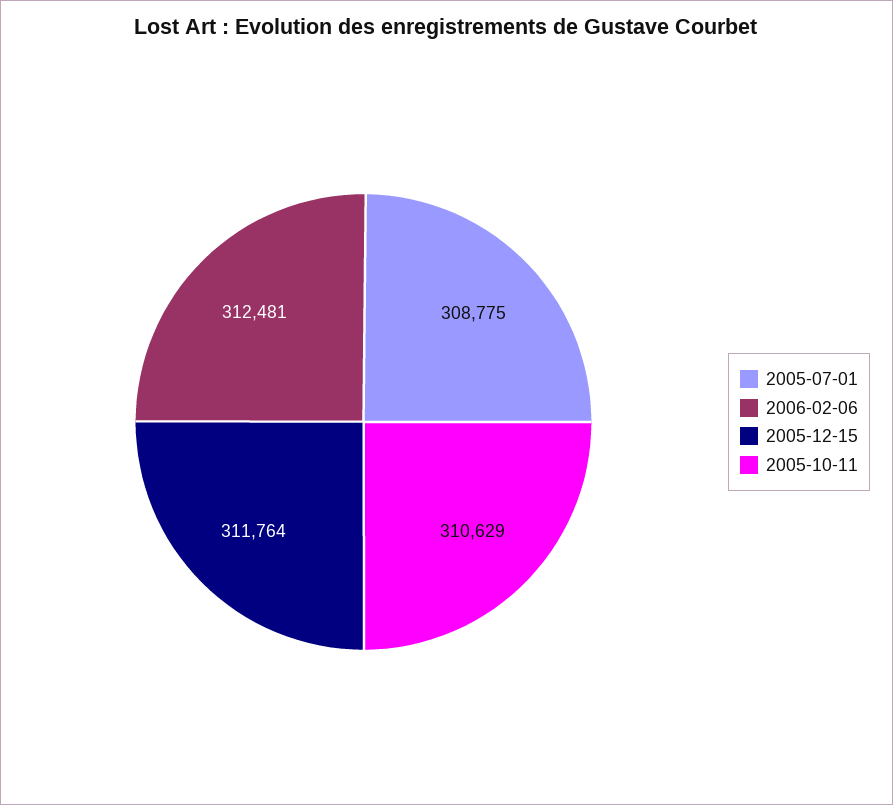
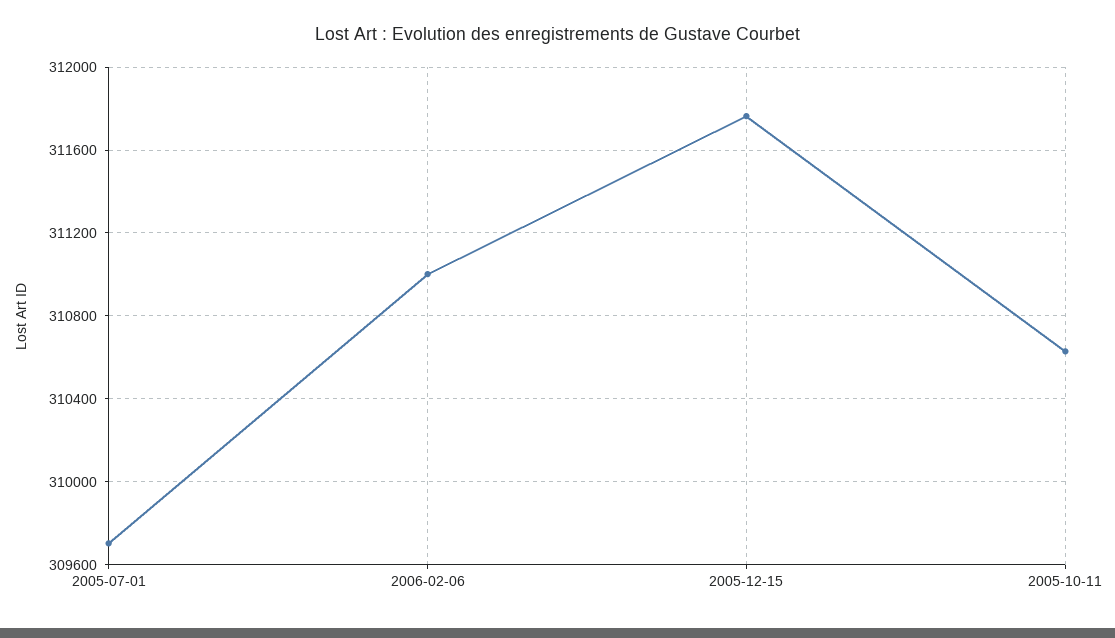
  {
-   "2005-07-01": 308775,
+   "2005-07-01": 309700,
-   "2006-02-06": 312481,
+   "2006-02-06": 311000,
    "2005-12-15": 311764,
    "2005-10-11": 310629
  }

